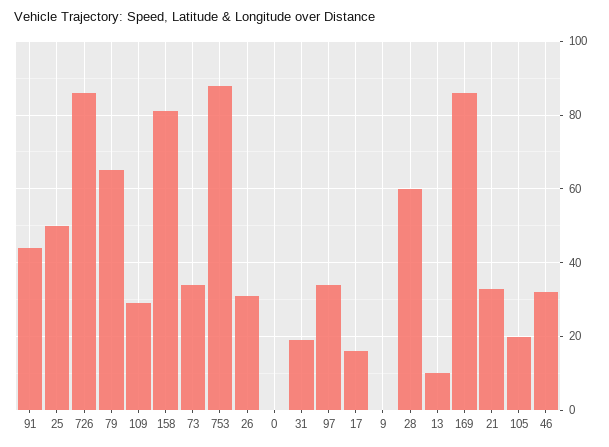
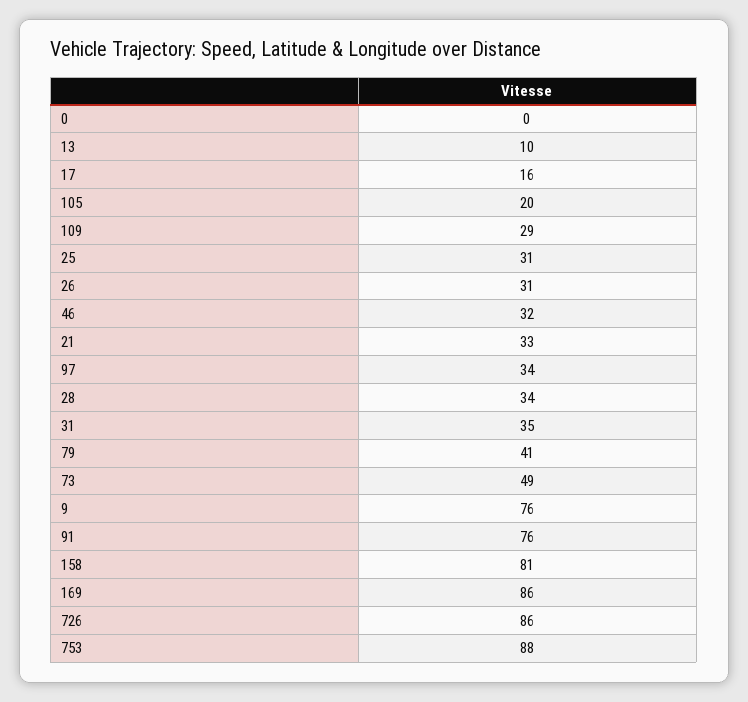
  {
-   "91": 45,
+   "91": 76,
-   "25": 50,
+   "25": 31,
    "726": 86,
-   "79": 65,
+   "79": 41,
    "109": 29,
    "158": 81,
-   "73": 35,
+   "73": 49,
    "753": 88,
    "26": 31,
    "0": 0,
-   "31": 20,
+   "31": 35,
    "97": 34,
    "17": 16,
-   "9": 0,
+   "9": 76,
-   "28": 60,
+   "28": 34,
    "13": 10,
    "169": 86,
    "21": 33,
    "105": 20,
    "46": 32
  }

